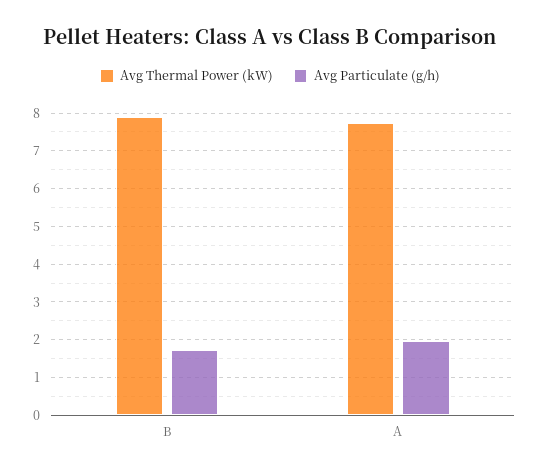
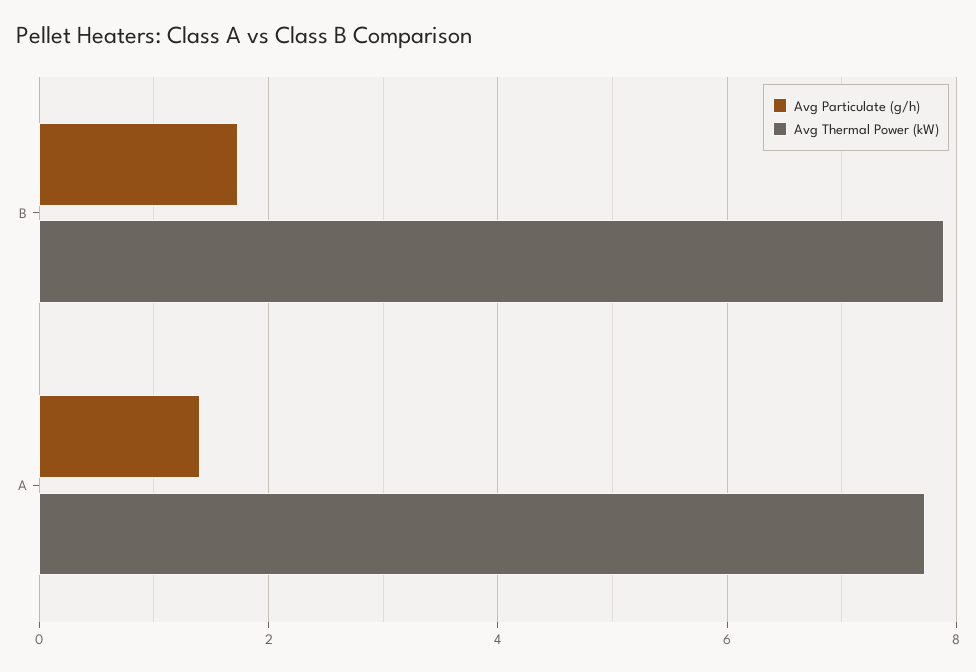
  {
    "Avg Thermal Power (kW)": {
      "B": 7.8,
      "A": 7.8
    },
    "Avg Particulate (g/h)": {
      "B": 1.8,
-     "A": 2
+     "A": 1.4
    }
  }

